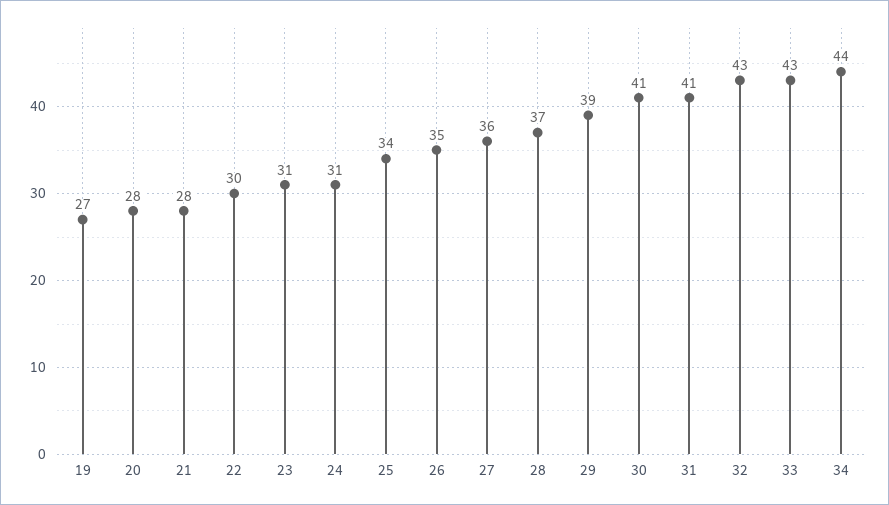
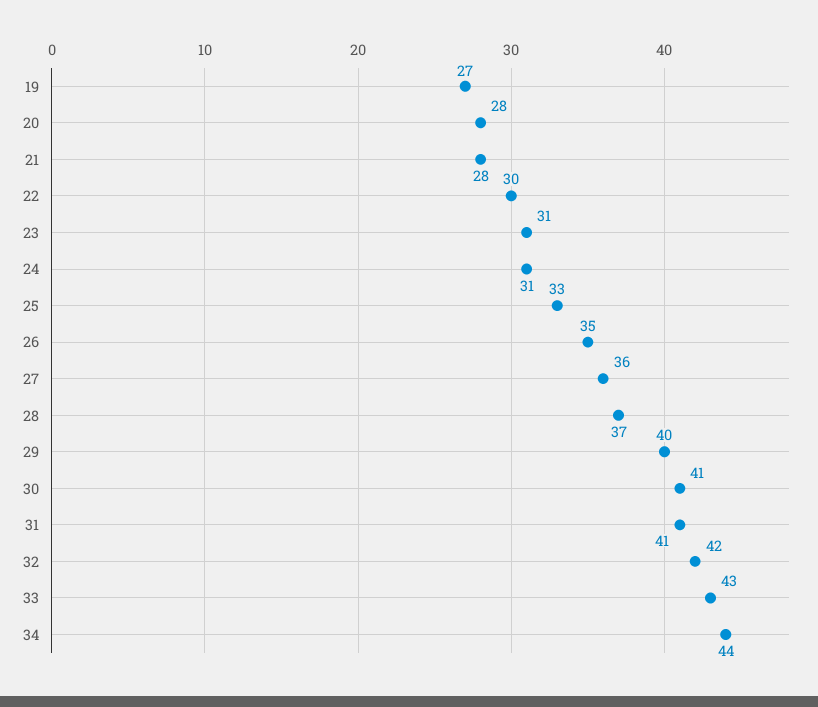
  {
    "19": 27,
    "20": 28,
    "21": 28,
    "22": 30,
    "23": 31,
    "24": 31,
-   "25": 34,
+   "25": 33,
    "26": 35,
    "27": 36,
    "28": 37,
-   "29": 39,
+   "29": 40,
    "30": 41,
    "31": 41,
-   "32": 43,
+   "32": 42,
    "33": 43,
    "34": 44
  }

